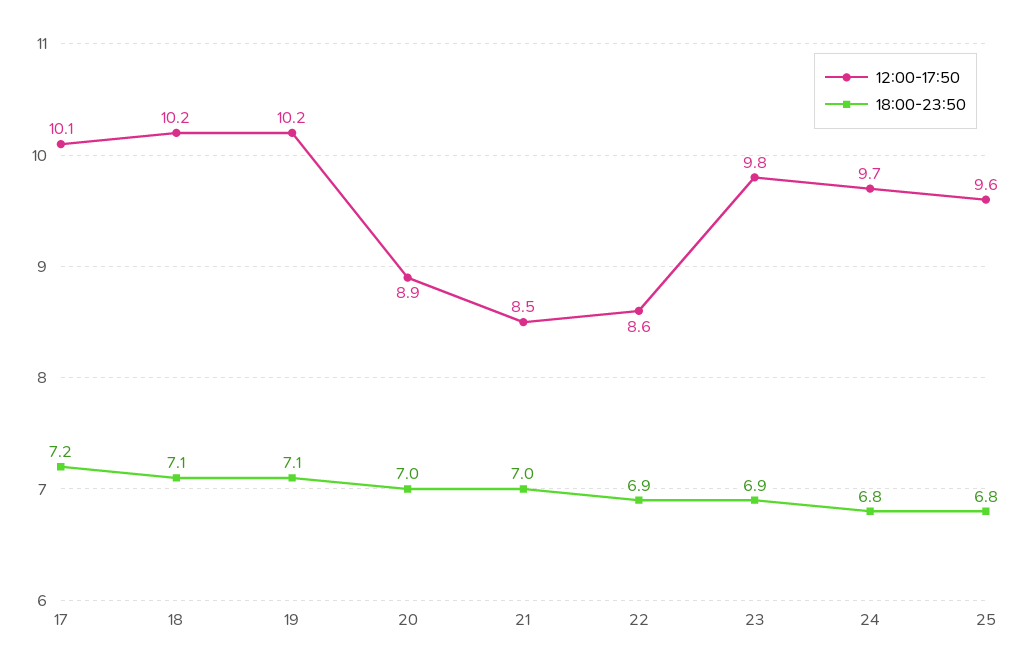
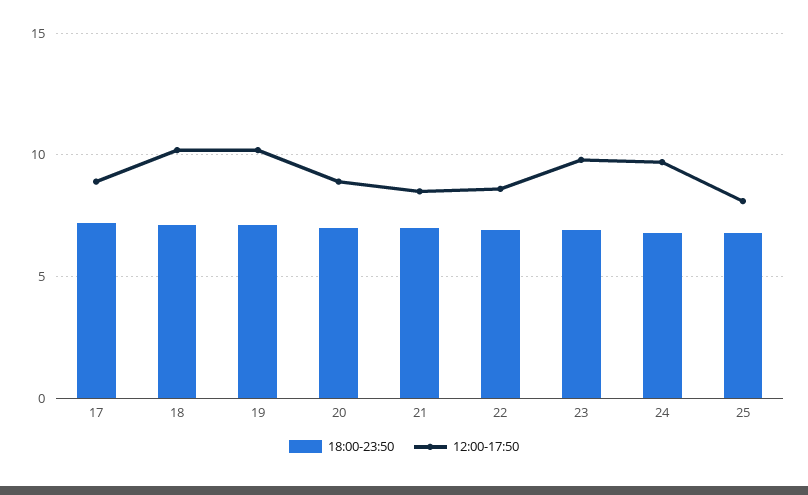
  {
    "12:00-17:50": {
-     "17": 10.1,
+     "17": 9,
      "18": 10.2,
      "19": 10.2,
      "20": 8.9,
      "21": 8.5,
      "22": 8.6,
      "23": 9.8,
      "24": 9.7,
-     "25": 9.6
+     "25": 8
    },
    "18:00-23:50": {
      "17": 7.2,
      "18": 7.1,
      "19": 7.1,
      "20": 7,
      "21": 7,
      "22": 6.9,
      "23": 6.9,
      "24": 6.8,
      "25": 6.8
    }
  }

